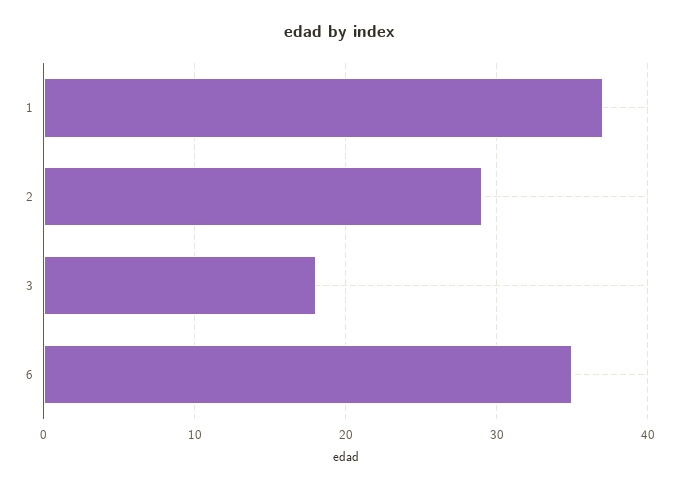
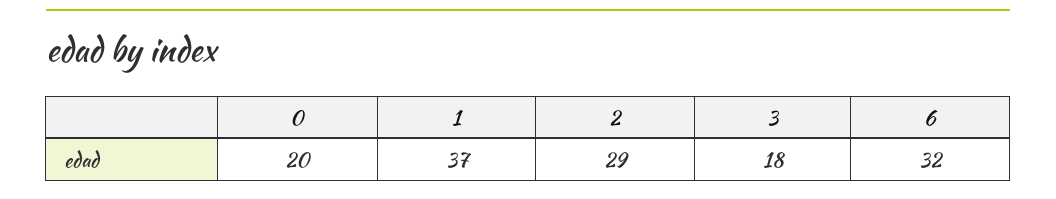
  {
    "1": 37,
    "2": 29,
    "3": 18,
-   "6": 35
+   "6": 32,
+   "0": 20
  }

